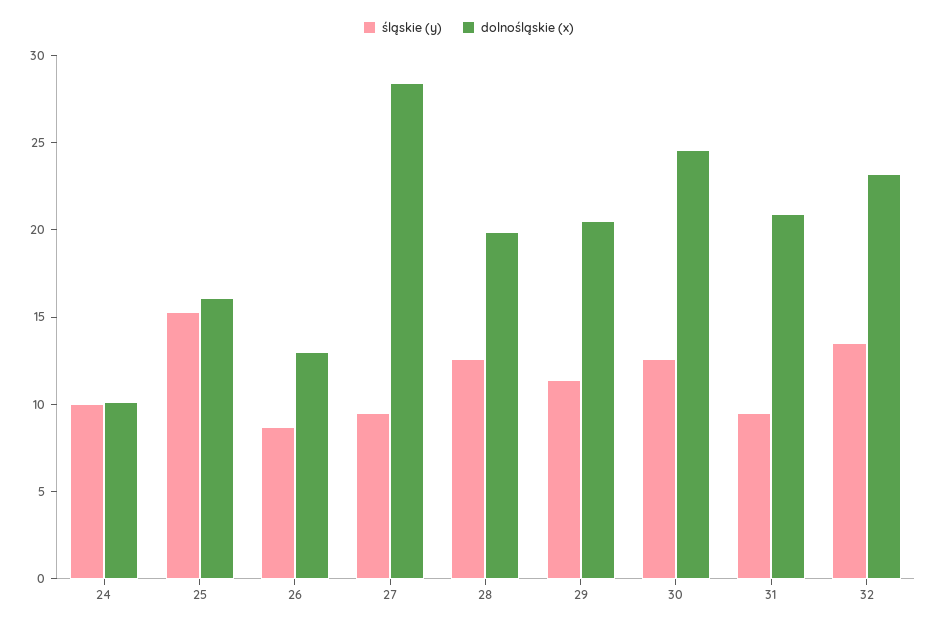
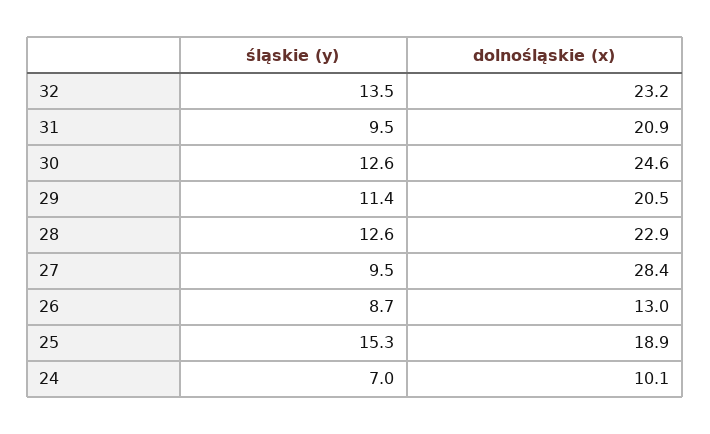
  {
    "śląskie (y)": {
-     "24": 10,
+     "24": 7,
      "25": 15.3,
      "26": 8.7,
      "27": 9.5,
      "28": 12.6,
      "29": 11.4,
      "30": 12.6,
      "31": 9.5,
      "32": 13.5
    },
    "dolnośląskie (x)": {
      "24": 10.1,
-     "25": 16,
+     "25": 18.9,
      "26": 13,
      "27": 28.4,
-     "28": 20,
+     "28": 22.9,
      "29": 20.5,
      "30": 24.6,
      "31": 20.9,
      "32": 23.2
    }
  }

